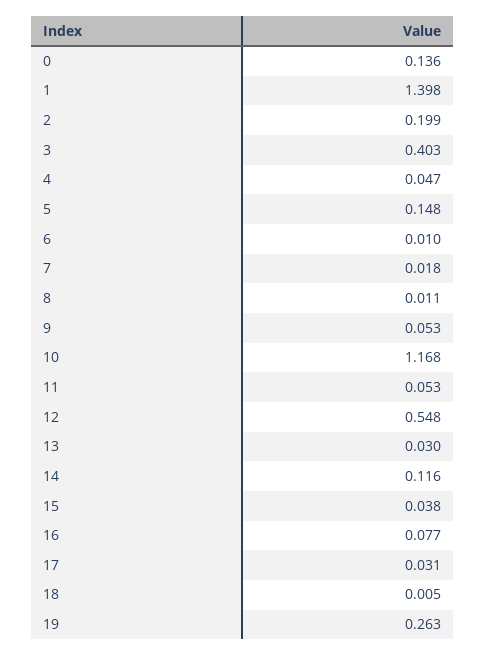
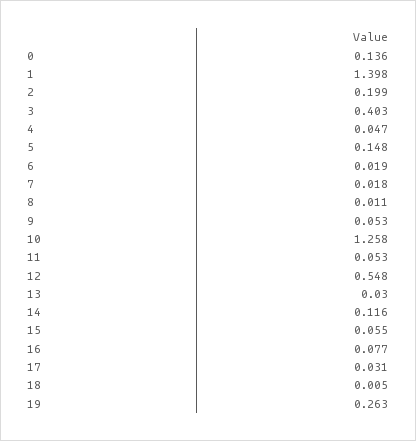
  {
    "0": 0.136,
    "1": 1.398,
    "2": 0.199,
    "3": 0.403,
    "4": 0.047,
    "5": 0.148,
-   "6": 0.01,
+   "6": 0.019,
    "7": 0.018,
    "8": 0.011,
    "9": 0.053,
-   "10": 1.168,
+   "10": 1.258,
    "11": 0.053,
    "12": 0.548,
    "13": 0.03,
    "14": 0.116,
-   "15": 0.038,
+   "15": 0.055,
    "16": 0.077,
    "17": 0.031,
    "18": 0.005,
    "19": 0.263
  }

